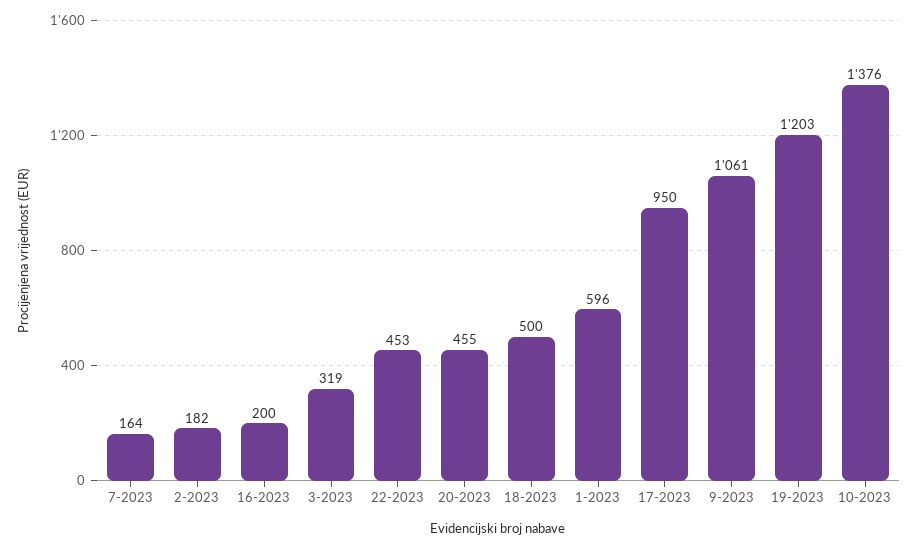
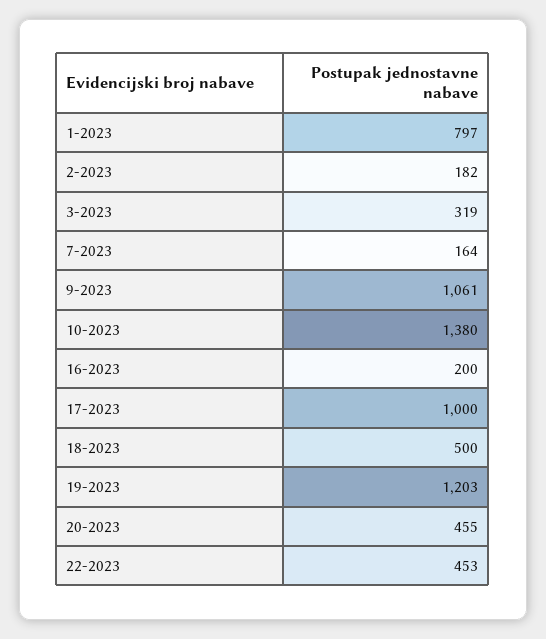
  {
    "7-2023": 164,
    "2-2023": 182,
    "16-2023": 200,
    "3-2023": 319,
    "22-2023": 453,
    "20-2023": 455,
    "18-2023": 500,
-   "1-2023": 596,
+   "1-2023": 797,
-   "17-2023": 950,
+   "17-2023": 1000,
    "9-2023": 1061,
    "19-2023": 1203,
-   "10-2023": 1376
+   "10-2023": 1380
  }

